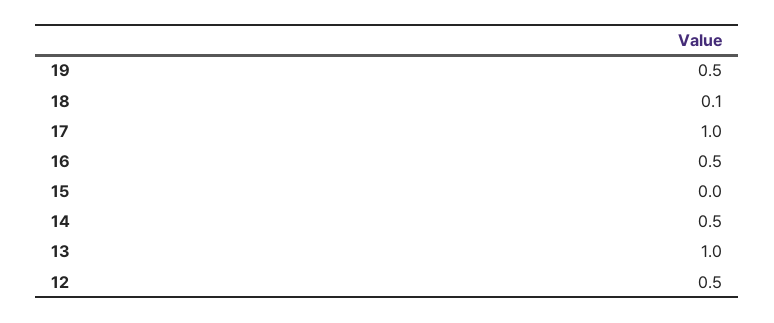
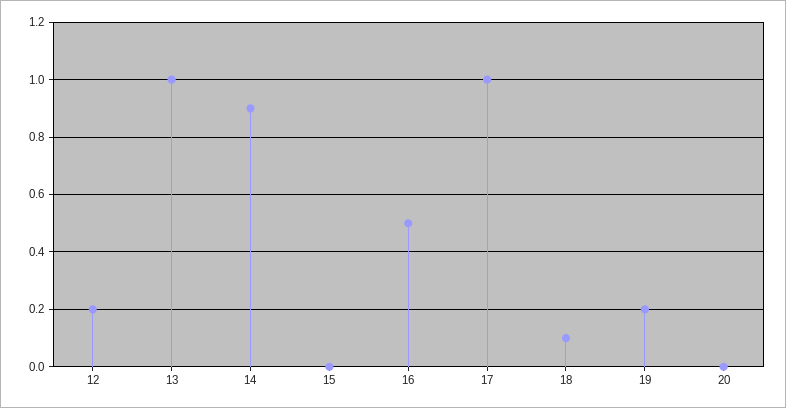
  {
-   "19": 0.5,
+   "19": 0.2,
    "18": 0.1,
    "17": 1,
    "16": 0.5,
    "15": 0,
-   "14": 0.5,
+   "14": 0.9,
    "13": 1,
-   "12": 0.5
+   "12": 0.2,
+   "20": 0
  }

